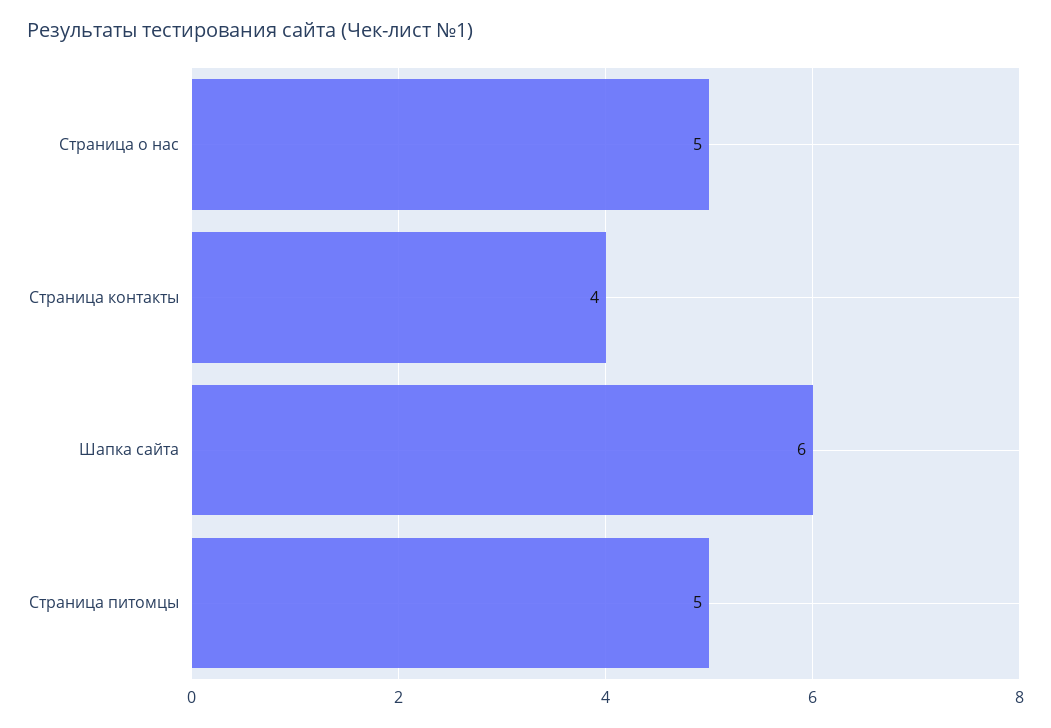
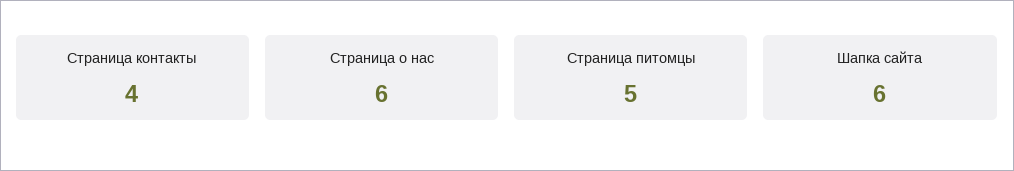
  {
-   "Страница о нас": 5,
+   "Страница о нас": 6,
    "Страница контакты": 4,
    "Шапка сайта": 6,
    "Страница питомцы": 5
  }

